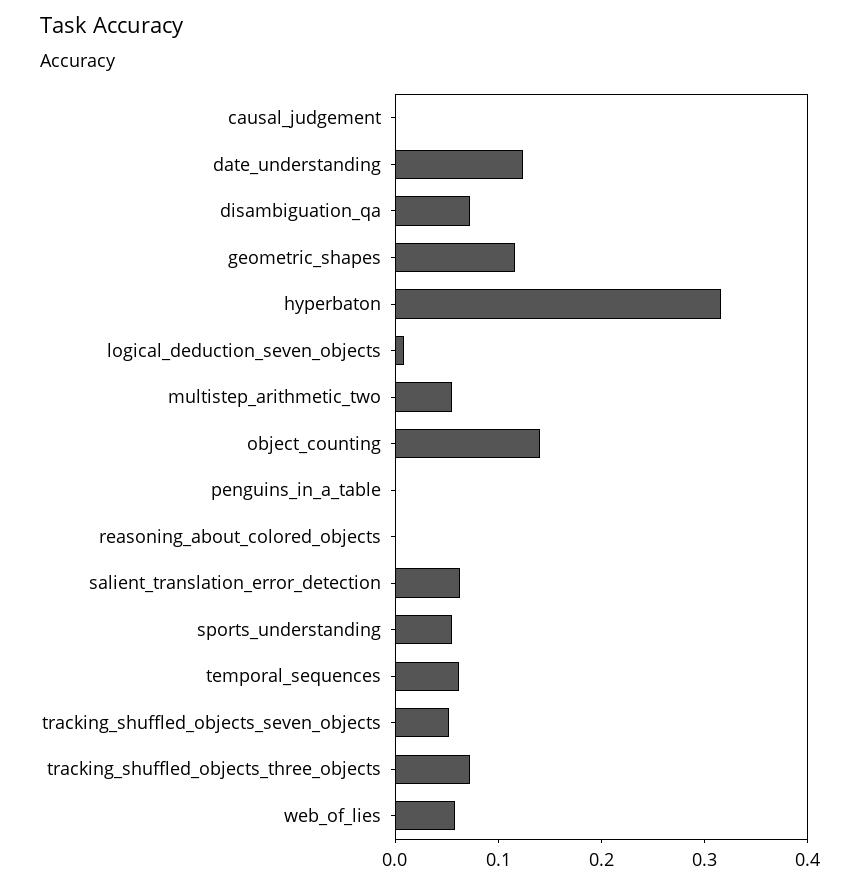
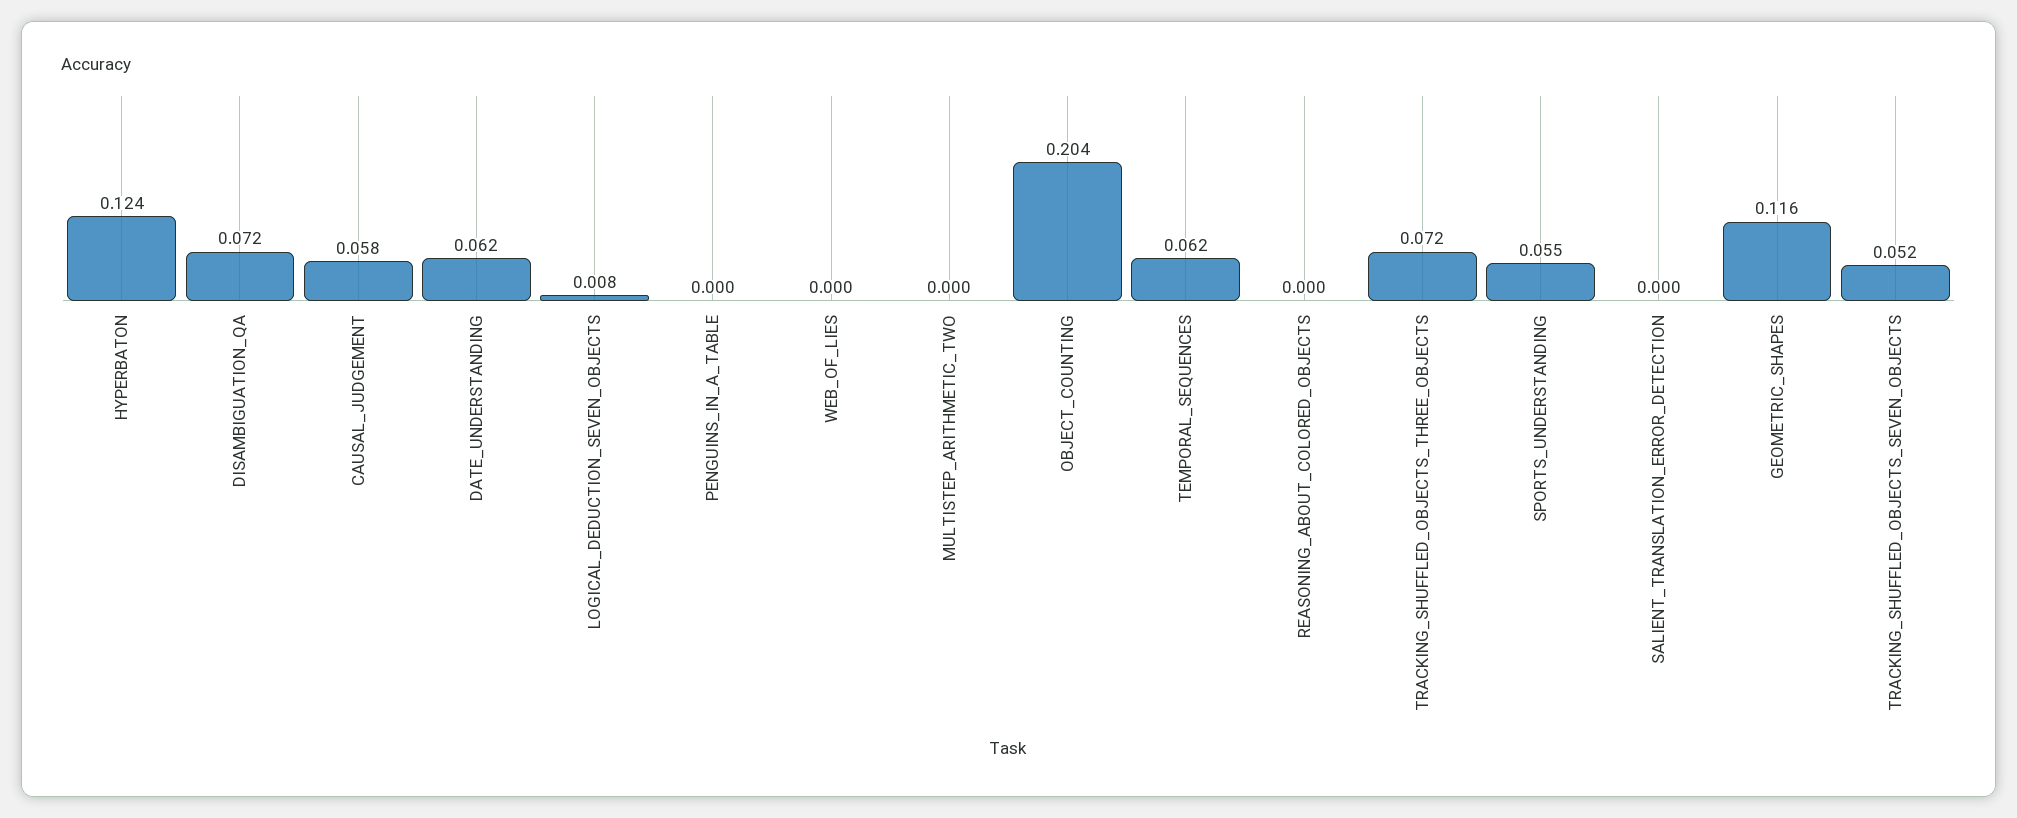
  {
-   "causal_judgement": 0,
+   "causal_judgement": 0.058,
-   "date_understanding": 0.12,
+   "date_understanding": 0.062,
    "disambiguation_qa": 0.072,
    "geometric_shapes": 0.116,
-   "hyperbaton": 0.32,
+   "hyperbaton": 0.124,
    "logical_deduction_seven_objects": 0.008,
-   "multistep_arithmetic_two": 0.06,
+   "multistep_arithmetic_two": 0,
-   "object_counting": 0.14,
+   "object_counting": 0.204,
    "penguins_in_a_table": 0,
    "reasoning_about_colored_objects": 0,
-   "salient_translation_error_detection": 0.06,
+   "salient_translation_error_detection": 0,
    "sports_understanding": 0.055,
    "temporal_sequences": 0.062,
    "tracking_shuffled_objects_seven_objects": 0.052,
    "tracking_shuffled_objects_three_objects": 0.072,
-   "web_of_lies": 0.06
+   "web_of_lies": 0
  }

